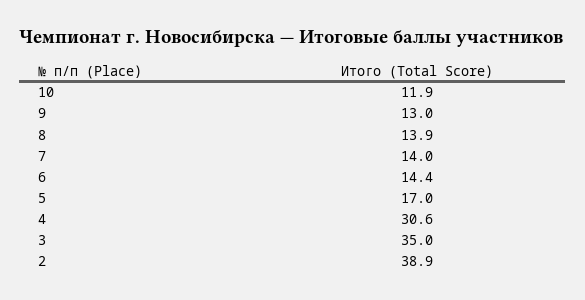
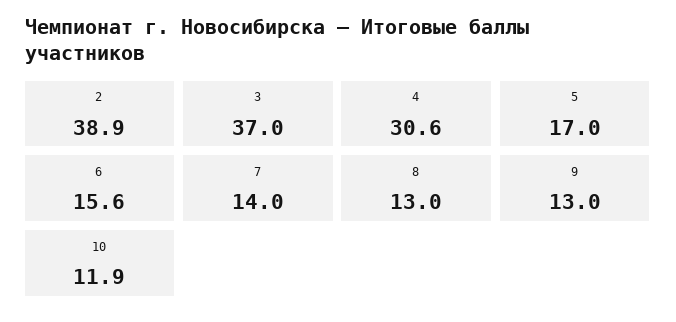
  {
    "10": 11.9,
    "9": 13,
-   "8": 13.9,
+   "8": 13,
    "7": 14,
-   "6": 14.4,
+   "6": 15.6,
    "5": 17,
    "4": 30.6,
-   "3": 35,
+   "3": 37,
    "2": 38.9
  }

